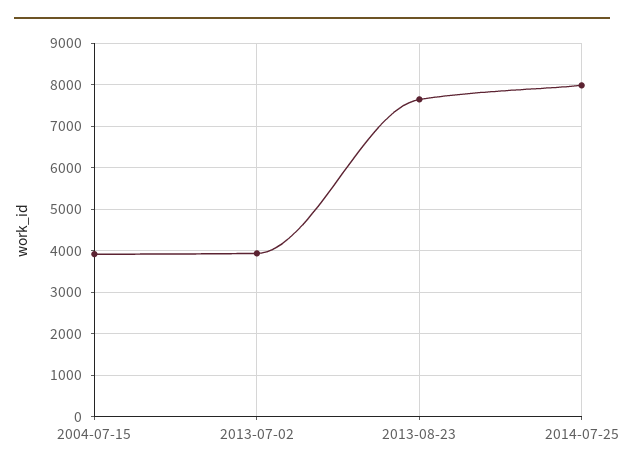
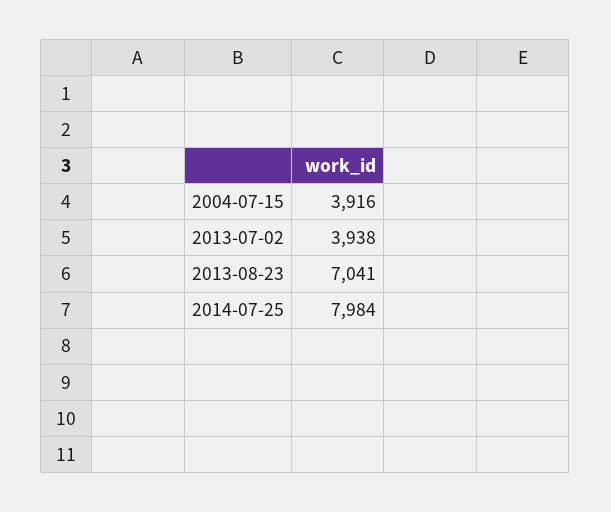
  {
    "2004-07-15": 3916,
    "2013-07-02": 3938,
-   "2013-08-23": 7600,
+   "2013-08-23": 7041,
    "2014-07-25": 7984
  }

